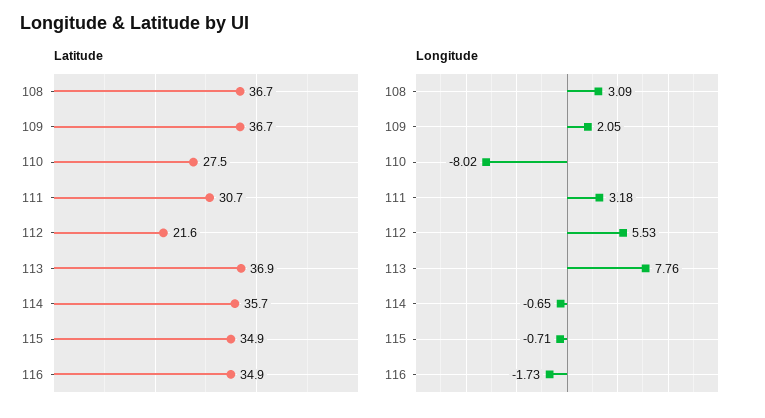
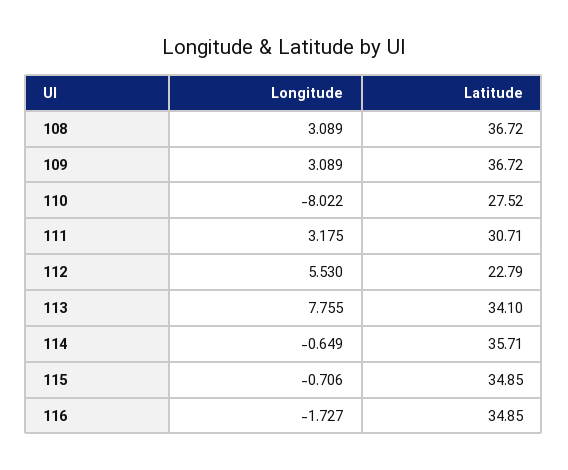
  {
    "Latitude": {
      "108": 36.72,
      "109": 36.72,
      "110": 27.52,
      "111": 30.71,
-     "112": 21.6,
+     "112": 22.79,
-     "113": 36.9,
+     "113": 34.1,
      "114": 35.71,
      "115": 34.85,
      "116": 34.85
    },
    "Longitude": {
      "108": 3.089,
-     "109": 2.05,
+     "109": 3.089,
      "110": -8.022,
      "111": 3.175,
      "112": 5.53,
      "113": 7.755,
      "114": -0.649,
      "115": -0.706,
      "116": -1.727
    }
  }

